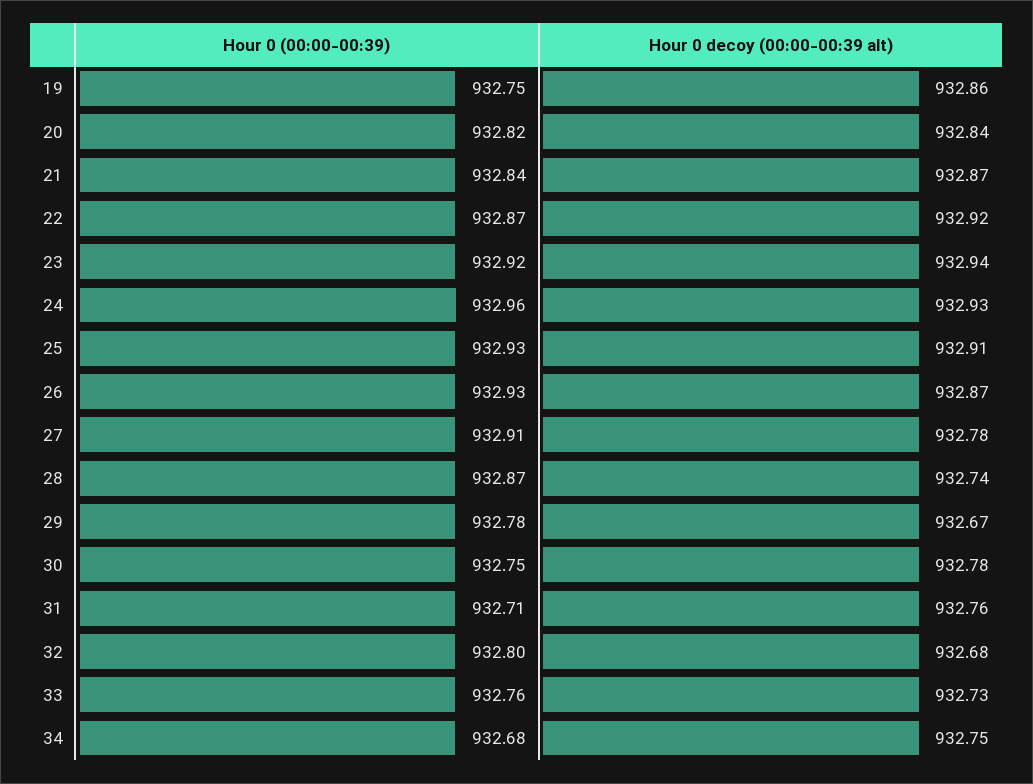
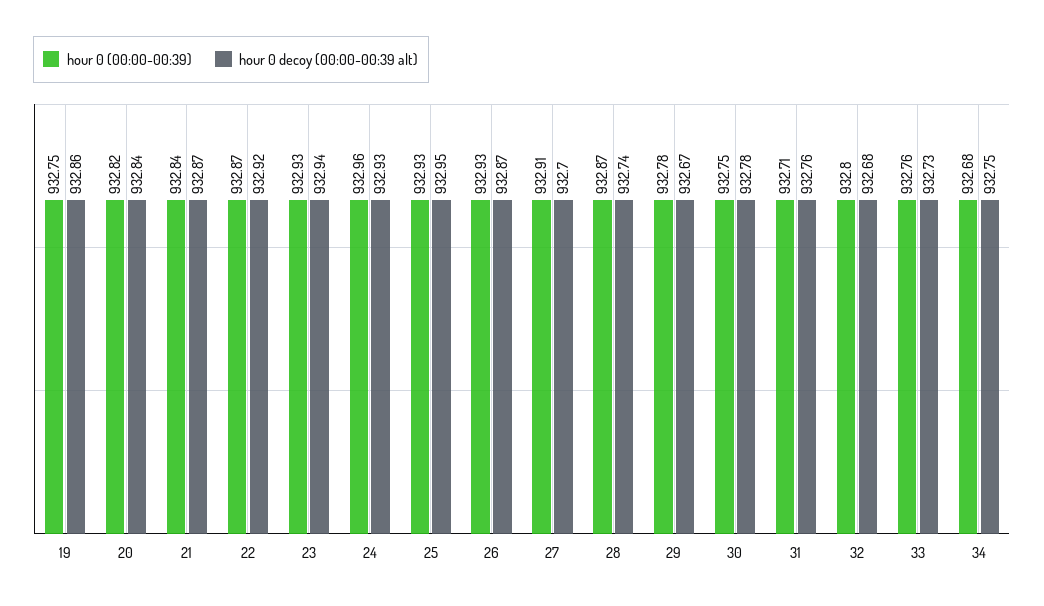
  {
    "Hour 0 (00:00-00:39)": {
      "19": 932.75,
      "20": 932.82,
      "21": 932.84,
      "22": 932.87,
-     "23": 932.92,
+     "23": 932.93,
      "24": 932.96,
      "25": 932.93,
      "26": 932.93,
      "27": 932.91,
      "28": 932.87,
      "29": 932.78,
      "30": 932.75,
      "31": 932.71,
      "32": 932.8,
      "33": 932.76,
      "34": 932.68
    },
    "Hour 0 decoy (00:00-00:39 alt)": {
      "19": 932.86,
      "20": 932.84,
      "21": 932.87,
      "22": 932.92,
      "23": 932.94,
      "24": 932.93,
-     "25": 932.91,
+     "25": 932.95,
      "26": 932.87,
-     "27": 932.78,
+     "27": 932.7,
      "28": 932.74,
      "29": 932.67,
      "30": 932.78,
      "31": 932.76,
      "32": 932.68,
      "33": 932.73,
      "34": 932.75
    }
  }

